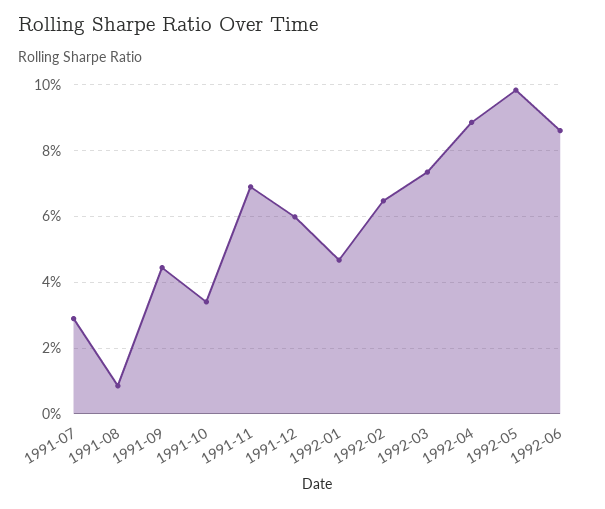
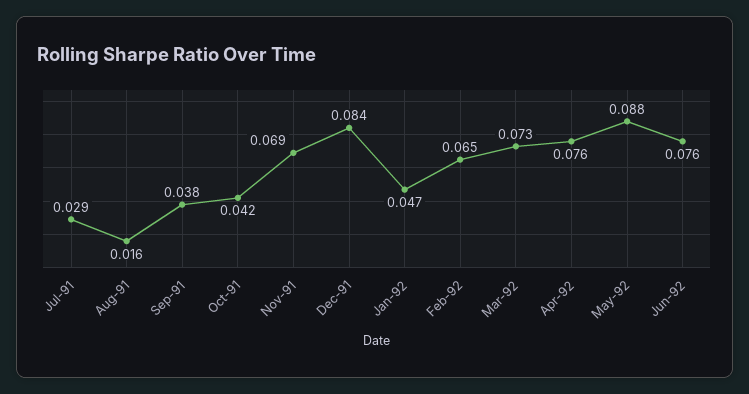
  {
    "1991-07": 0.029,
-   "1991-08": 0.008,
+   "1991-08": 0.016,
-   "1991-09": 0.044,
+   "1991-09": 0.038,
-   "1991-10": 0.034,
+   "1991-10": 0.042,
    "1991-11": 0.069,
-   "1991-12": 0.06,
+   "1991-12": 0.084,
    "1992-01": 0.047,
    "1992-02": 0.065,
    "1992-03": 0.073,
-   "1992-04": 0.088,
+   "1992-04": 0.076,
-   "1992-05": 0.098,
+   "1992-05": 0.088,
-   "1992-06": 0.086
+   "1992-06": 0.076
  }

